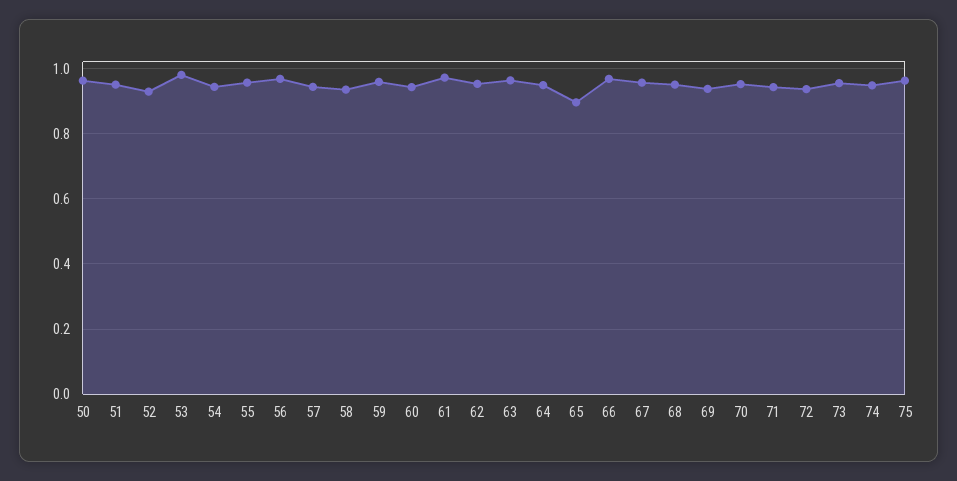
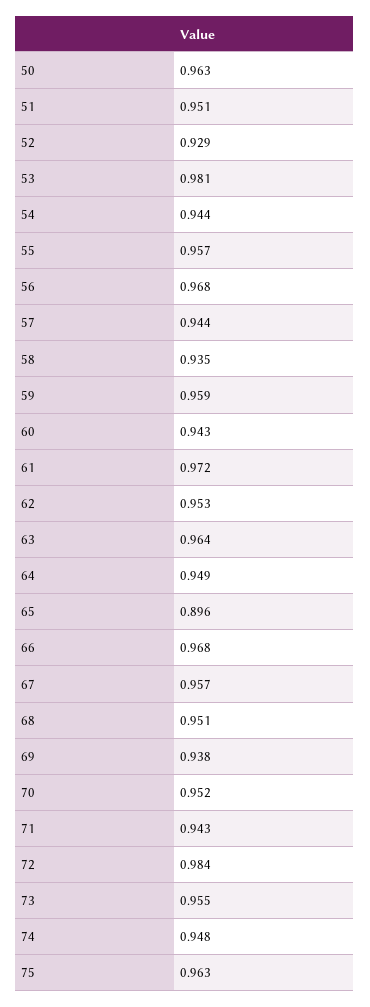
  {
    "50": 0.963,
    "51": 0.951,
    "52": 0.929,
    "53": 0.981,
    "54": 0.944,
    "55": 0.957,
    "56": 0.968,
    "57": 0.944,
    "58": 0.935,
    "59": 0.959,
    "60": 0.943,
    "61": 0.972,
    "62": 0.953,
    "63": 0.964,
    "64": 0.949,
    "65": 0.896,
    "66": 0.968,
    "67": 0.957,
    "68": 0.951,
    "69": 0.938,
    "70": 0.952,
    "71": 0.943,
-   "72": 0.94,
+   "72": 0.984,
    "73": 0.955,
    "74": 0.948,
    "75": 0.963
  }

